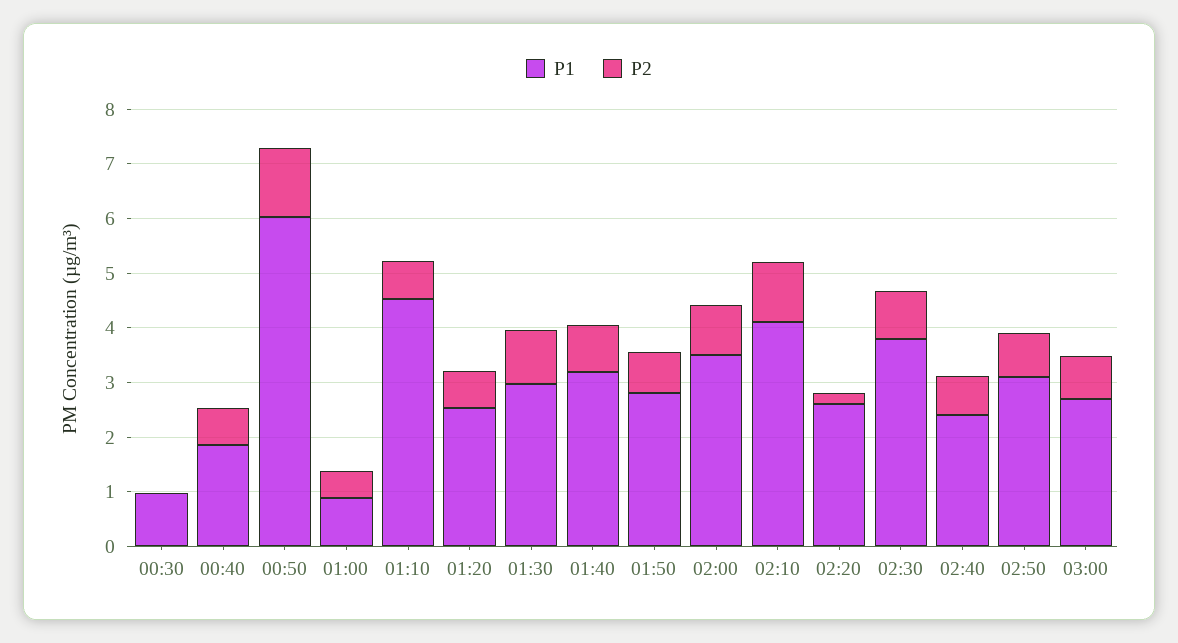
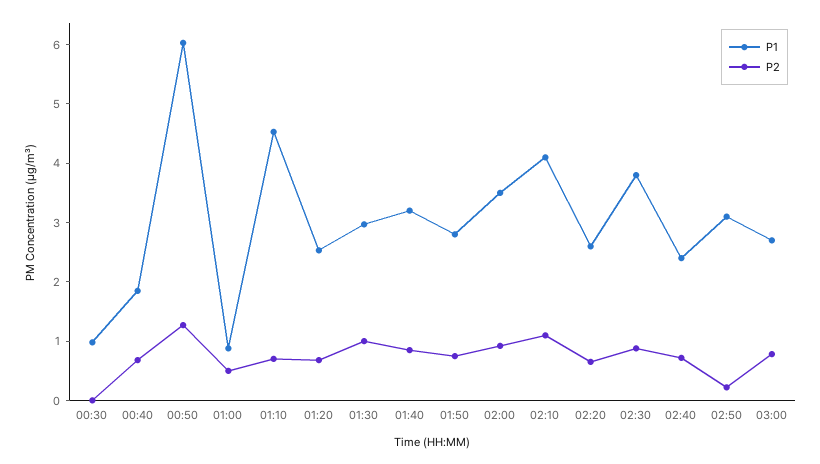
  {
    "P1": {
      "00:30": 1,
      "00:40": 1.8,
      "00:50": 6,
      "01:00": 0.8,
      "01:10": 4.6,
      "01:20": 2.6,
      "01:30": 3,
      "01:40": 3.2,
      "01:50": 2.8,
      "02:00": 3.6,
      "02:10": 4.2,
      "02:20": 2.6,
      "02:30": 3.8,
      "02:40": 2.4,
      "02:50": 3.2,
      "03:00": 2.8
    },
    "P2": {
      "00:30": 0,
      "00:40": 0.6,
      "00:50": 1.2,
      "01:00": 0.6,
      "01:10": 0.8,
      "01:20": 0.6,
      "01:30": 1,
      "01:40": 0.8,
      "01:50": 0.8,
      "02:00": 1,
      "02:10": 1.2,
-     "02:20": 0.2,
+     "02:20": 0.6,
      "02:30": 0.8,
      "02:40": 0.8,
-     "02:50": 0.8,
+     "02:50": 0.2,
      "03:00": 0.8
    }
  }

